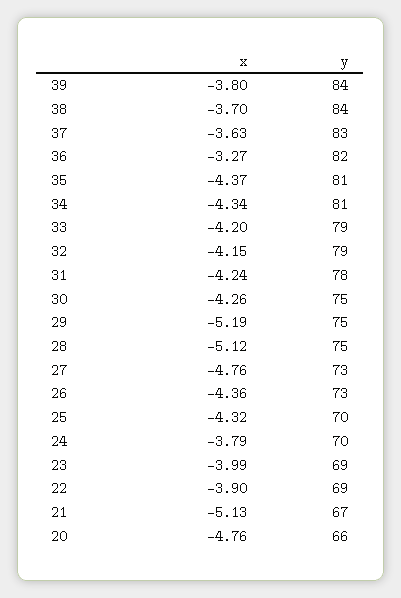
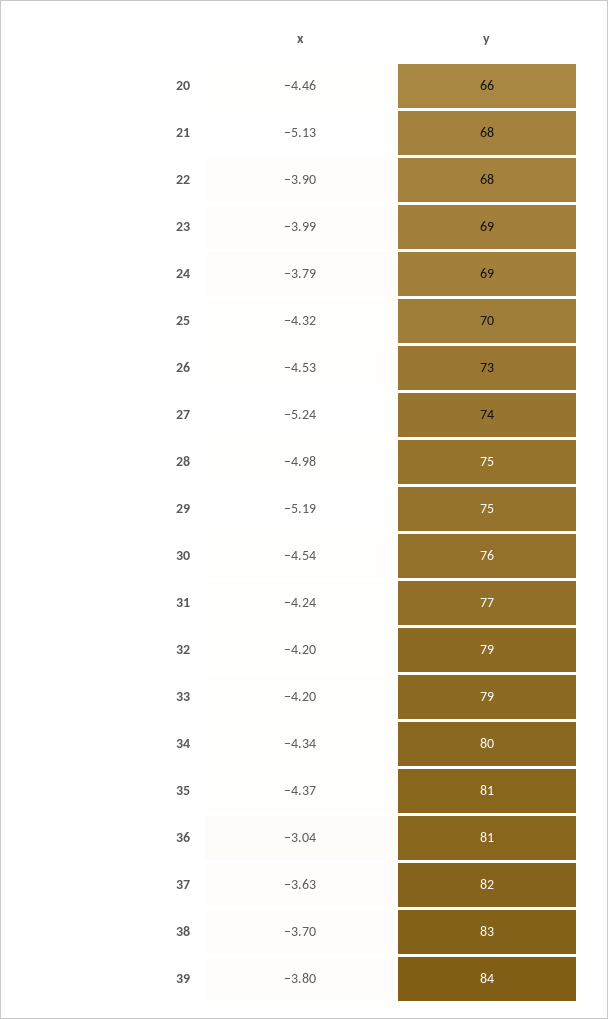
  {
    "x": {
      "39": -3.8,
      "38": -3.7,
      "37": -3.63,
-     "36": -3.27,
+     "36": -3.04,
      "35": -4.37,
      "34": -4.34,
      "33": -4.2,
-     "32": -4.15,
+     "32": -4.2,
      "31": -4.24,
-     "30": -4.26,
+     "30": -4.54,
      "29": -5.19,
-     "28": -5.12,
+     "28": -4.98,
-     "27": -4.76,
+     "27": -5.24,
-     "26": -4.36,
+     "26": -4.53,
      "25": -4.32,
      "24": -3.79,
      "23": -3.99,
      "22": -3.9,
      "21": -5.13,
-     "20": -4.76
+     "20": -4.46
    },
    "y": {
      "39": 84,
-     "38": 84,
+     "38": 83,
-     "37": 83,
+     "37": 82,
-     "36": 82,
+     "36": 81,
      "35": 81,
-     "34": 81,
+     "34": 80,
      "33": 79,
      "32": 79,
-     "31": 78,
+     "31": 77,
-     "30": 75,
+     "30": 76,
      "29": 75,
      "28": 75,
-     "27": 73,
+     "27": 74,
      "26": 73,
      "25": 70,
-     "24": 70,
+     "24": 69,
      "23": 69,
-     "22": 69,
+     "22": 68,
-     "21": 67,
+     "21": 68,
      "20": 66
    }
  }

